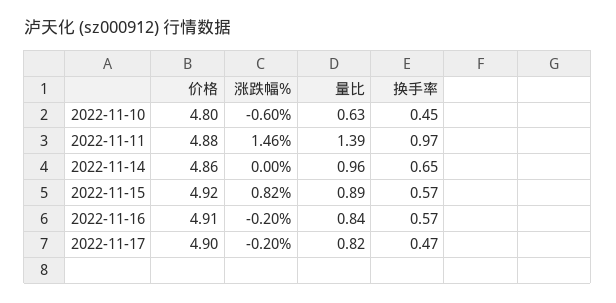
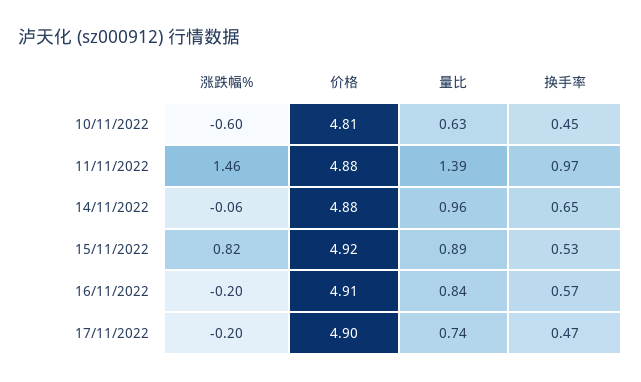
  {
    "价格": {
-     "2022-11-10": 4.8,
+     "2022-11-10": 4.81,
      "2022-11-11": 4.88,
-     "2022-11-14": 4.86,
+     "2022-11-14": 4.88,
      "2022-11-15": 4.92,
      "2022-11-16": 4.91,
      "2022-11-17": 4.9
    },
    "涨跌幅%": {
      "2022-11-10": -0.6,
      "2022-11-11": 1.46,
-     "2022-11-14": 0,
+     "2022-11-14": -0.06,
      "2022-11-15": 0.82,
      "2022-11-16": -0.2,
      "2022-11-17": -0.2
    },
    "量比": {
      "2022-11-10": 0.63,
      "2022-11-11": 1.39,
      "2022-11-14": 0.96,
      "2022-11-15": 0.89,
      "2022-11-16": 0.84,
-     "2022-11-17": 0.82
+     "2022-11-17": 0.74
    },
    "换手率": {
      "2022-11-10": 0.45,
      "2022-11-11": 0.97,
      "2022-11-14": 0.65,
-     "2022-11-15": 0.57,
+     "2022-11-15": 0.53,
      "2022-11-16": 0.57,
      "2022-11-17": 0.47
    }
  }

